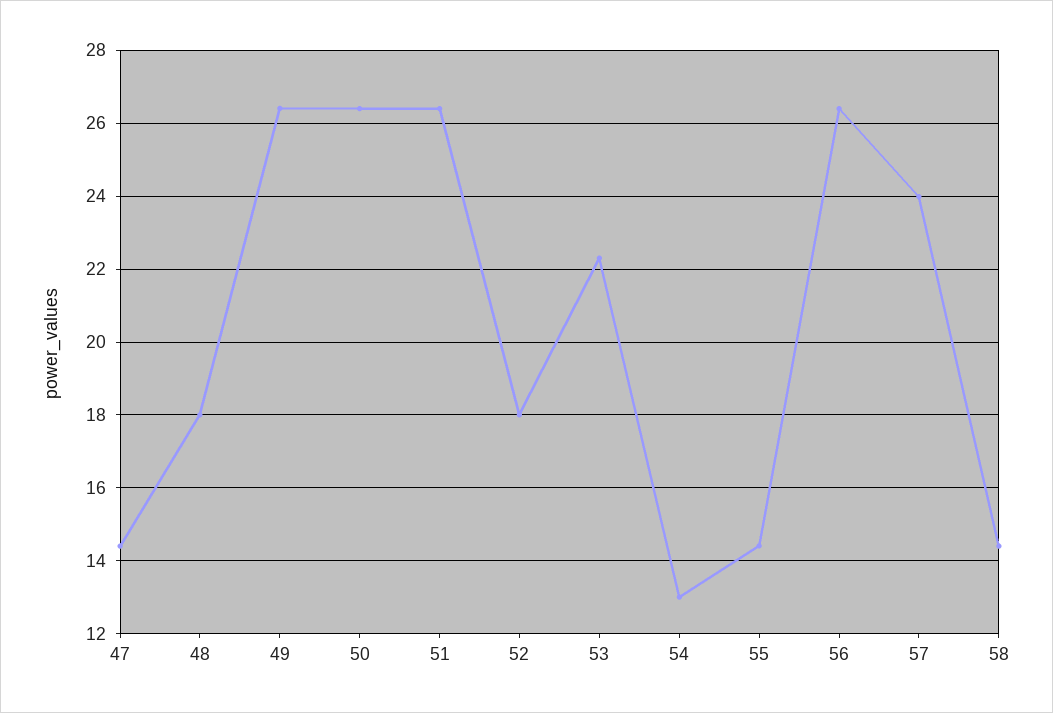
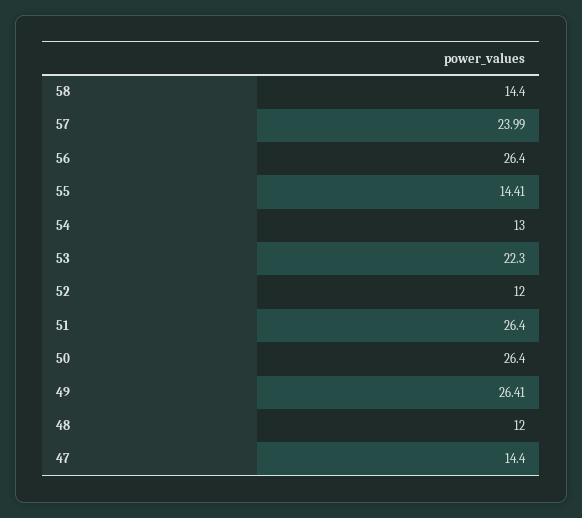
  {
    "47": 14.4,
-   "48": 18,
+   "48": 12,
    "49": 26.41,
    "50": 26.4,
    "51": 26.4,
-   "52": 18,
+   "52": 12,
    "53": 22.3,
    "54": 13,
    "55": 14.41,
    "56": 26.4,
    "57": 23.99,
    "58": 14.4
  }

